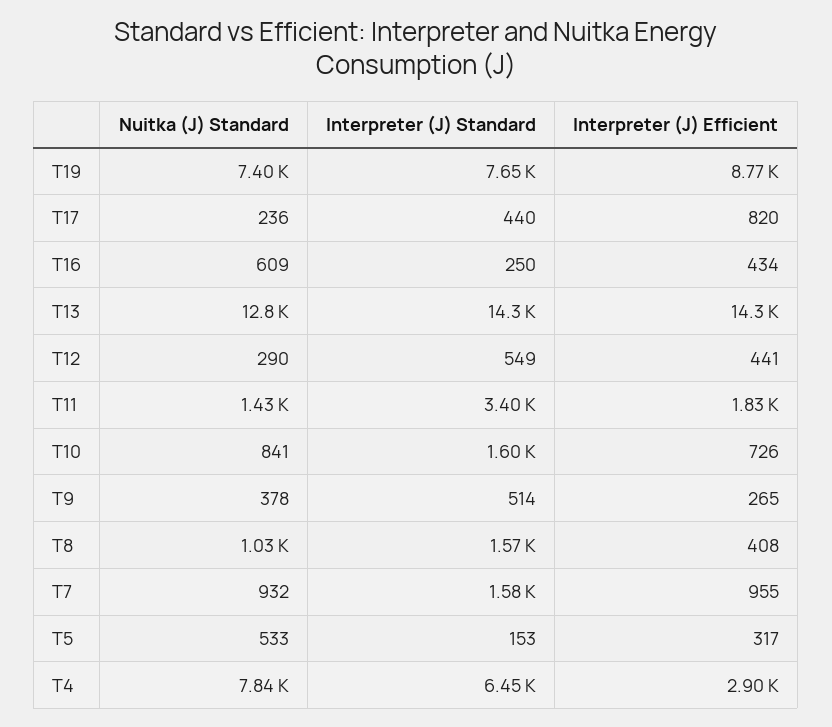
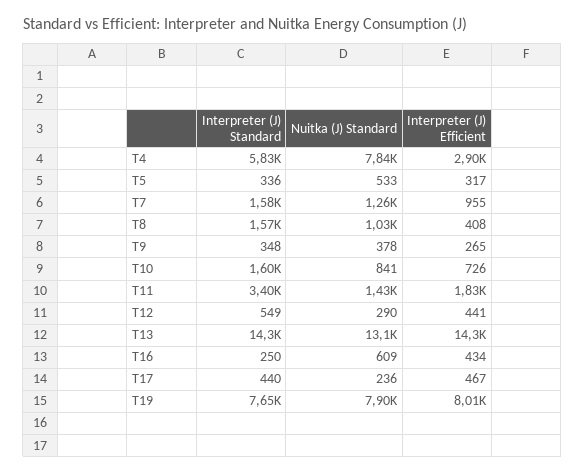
  {
    "Nuitka (J) Standard": {
-     "T19": 7400,
+     "T19": 7900,
      "T17": 236,
      "T16": 609,
-     "T13": 12800,
+     "T13": 13100,
      "T12": 290,
      "T11": 1430,
      "T10": 841,
      "T9": 378,
      "T8": 1030,
-     "T7": 932,
+     "T7": 1260,
      "T5": 533,
      "T4": 7840
    },
    "Interpreter (J) Standard": {
      "T19": 7650,
      "T17": 440,
      "T16": 250,
      "T13": 14300,
      "T12": 549,
      "T11": 3400,
      "T10": 1600,
-     "T9": 514,
+     "T9": 348,
      "T8": 1570,
      "T7": 1580,
-     "T5": 153,
+     "T5": 336,
-     "T4": 6450
+     "T4": 5830
    },
    "Interpreter (J) Efficient": {
-     "T19": 8770,
+     "T19": 8010,
-     "T17": 820,
+     "T17": 467,
      "T16": 434,
      "T13": 14300,
      "T12": 441,
      "T11": 1830,
      "T10": 726,
      "T9": 265,
      "T8": 408,
      "T7": 955,
      "T5": 317,
      "T4": 2900
    }
  }

